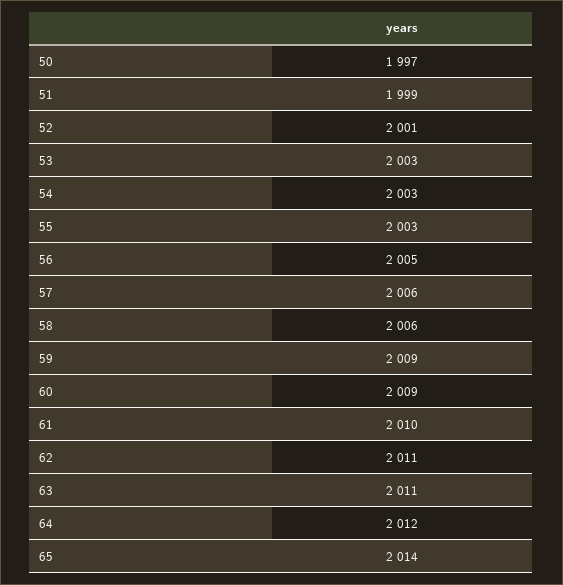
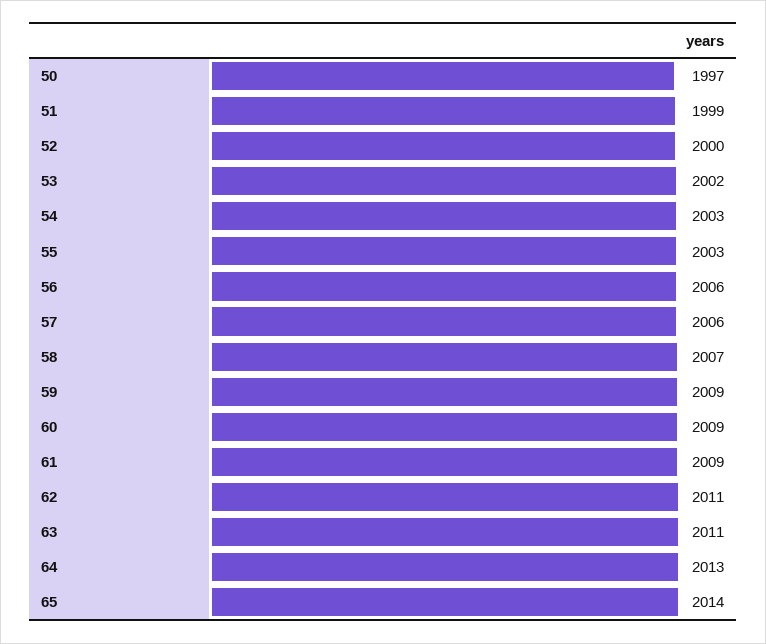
  {
    "50": 1997,
    "51": 1999,
-   "52": 2001,
+   "52": 2000,
-   "53": 2003,
+   "53": 2002,
    "54": 2003,
    "55": 2003,
-   "56": 2005,
+   "56": 2006,
    "57": 2006,
-   "58": 2006,
+   "58": 2007,
    "59": 2009,
    "60": 2009,
-   "61": 2010,
+   "61": 2009,
    "62": 2011,
    "63": 2011,
-   "64": 2012,
+   "64": 2013,
    "65": 2014
  }

